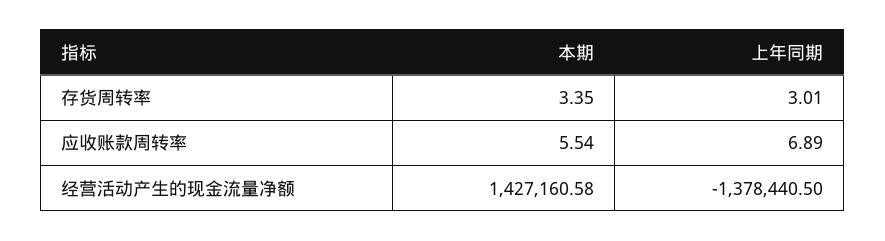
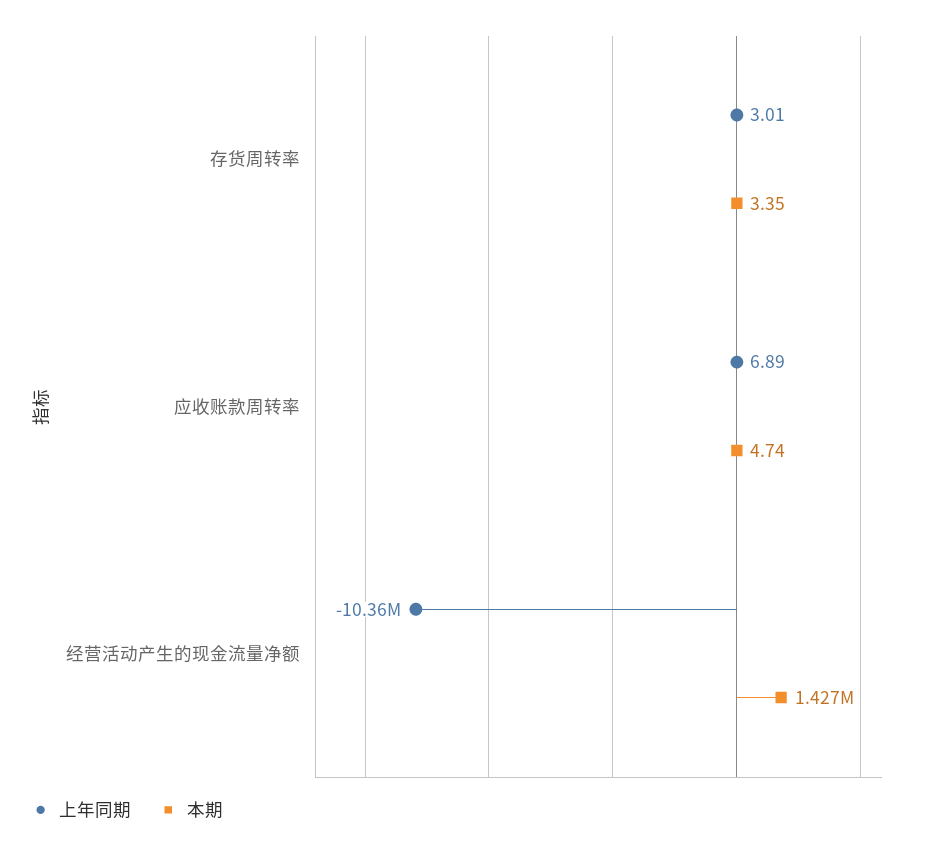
  {
    "本期": {
      "存货周转率": 3.35,
-     "应收账款周转率": 5.54,
+     "应收账款周转率": 4.74,
      "经营活动产生的现金流量净额": 1427160.58
    },
    "上年同期": {
      "存货周转率": 3.01,
      "应收账款周转率": 6.89,
-     "经营活动产生的现金流量净额": -1378440.5
+     "经营活动产生的现金流量净额": -10360000
    }
  }

